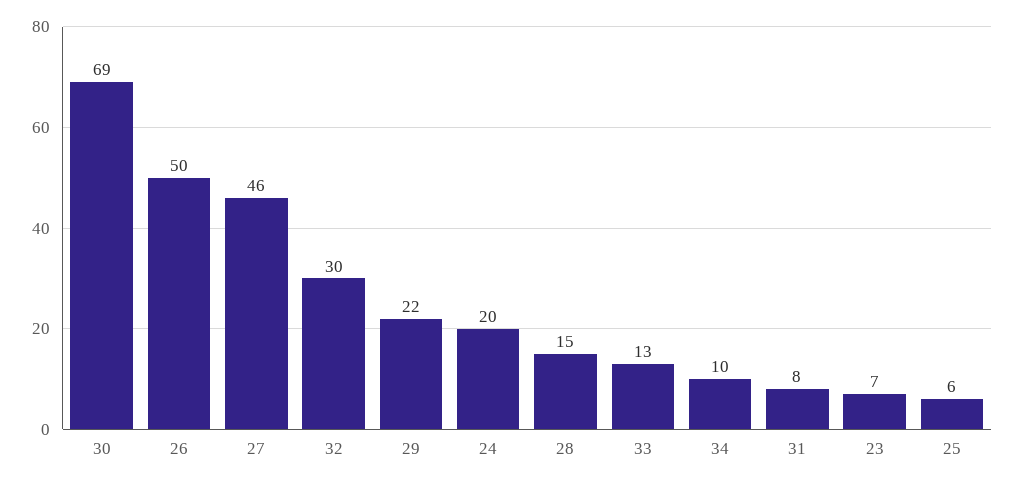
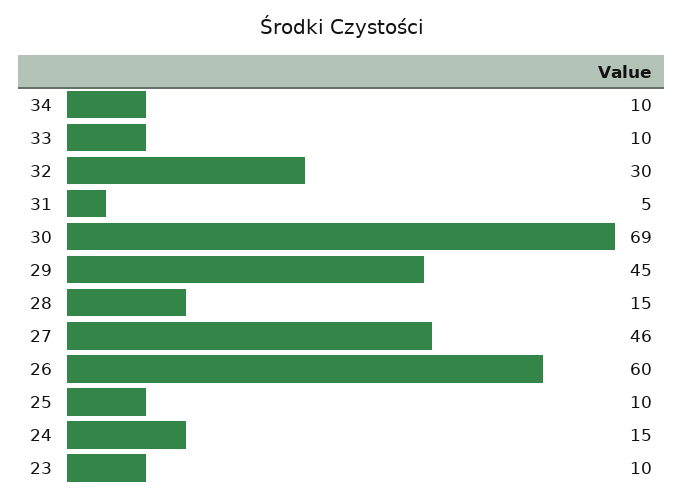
  {
    "30": 69,
-   "26": 50,
+   "26": 60,
    "27": 46,
    "32": 30,
-   "29": 22,
+   "29": 45,
-   "24": 20,
+   "24": 15,
    "28": 15,
-   "33": 13,
+   "33": 10,
    "34": 10,
-   "31": 8,
+   "31": 5,
-   "23": 7,
+   "23": 10,
-   "25": 6
+   "25": 10
  }

